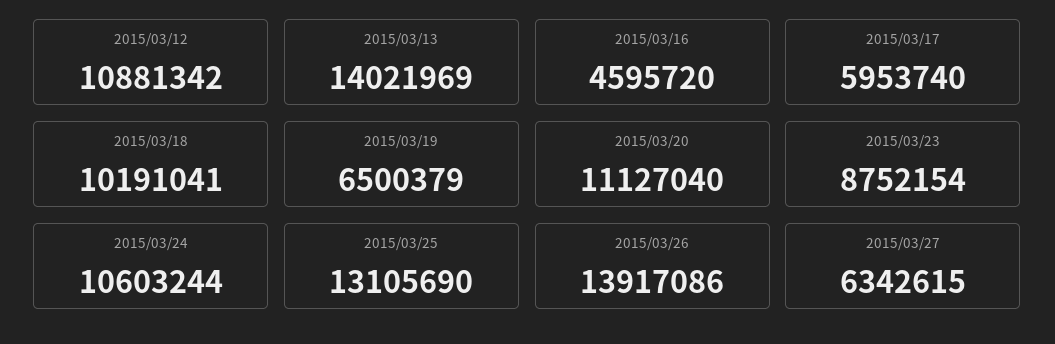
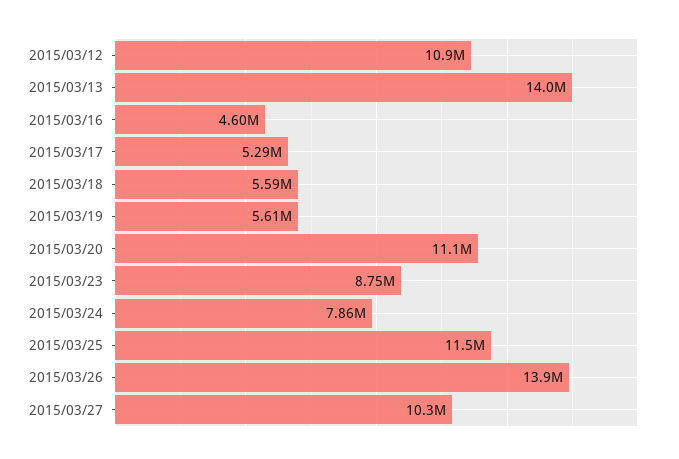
  {
    "2015/03/12": 10881342,
    "2015/03/13": 14021969,
    "2015/03/16": 4595720,
-   "2015/03/17": 5953740,
+   "2015/03/17": 5290000,
-   "2015/03/18": 10191041,
+   "2015/03/18": 5590000,
-   "2015/03/19": 6500379,
+   "2015/03/19": 5610000,
    "2015/03/20": 11127040,
    "2015/03/23": 8752154,
-   "2015/03/24": 10603244,
+   "2015/03/24": 7860000,
-   "2015/03/25": 13105690,
+   "2015/03/25": 11500000,
    "2015/03/26": 13917086,
-   "2015/03/27": 6342615
+   "2015/03/27": 10300000
  }

